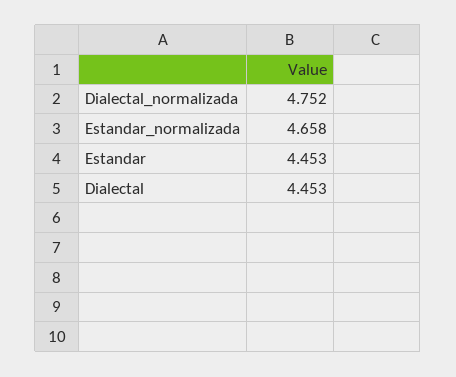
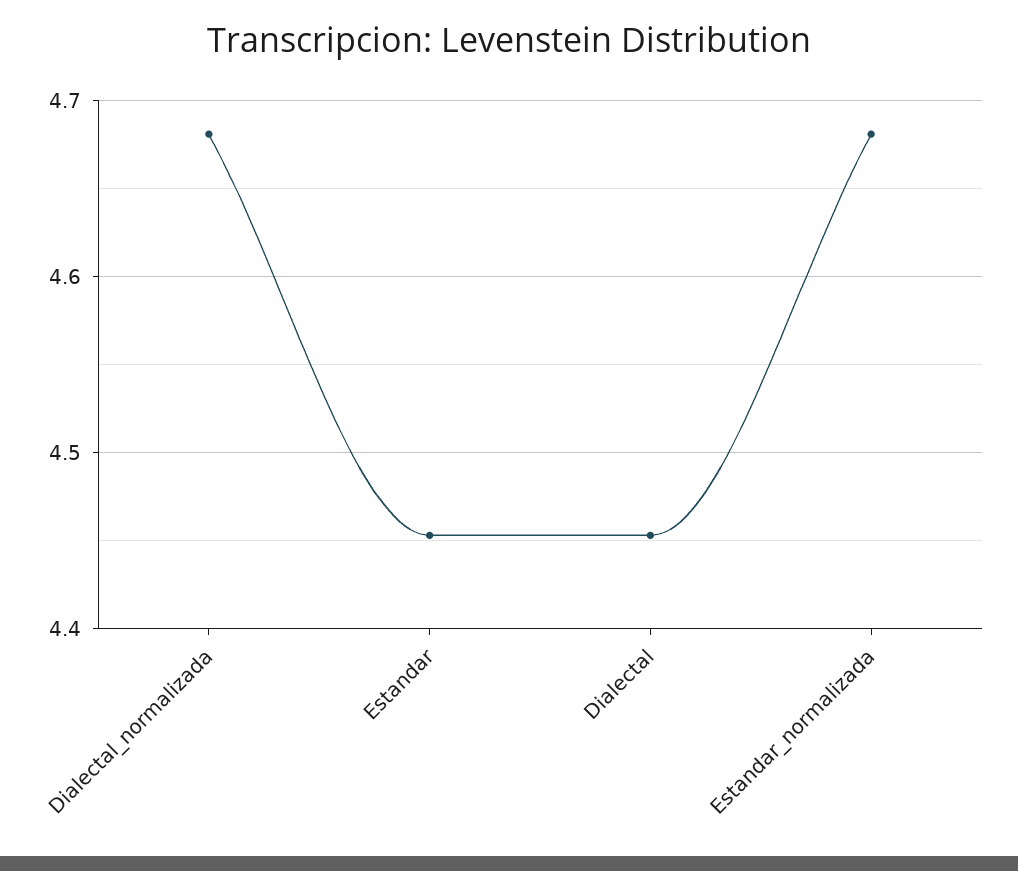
  {
-   "Dialectal_normalizada": 4.752,
+   "Dialectal_normalizada": 4.68,
-   "Estandar_normalizada": 4.658,
+   "Estandar_normalizada": 4.68,
    "Estandar": 4.453,
    "Dialectal": 4.453
  }

